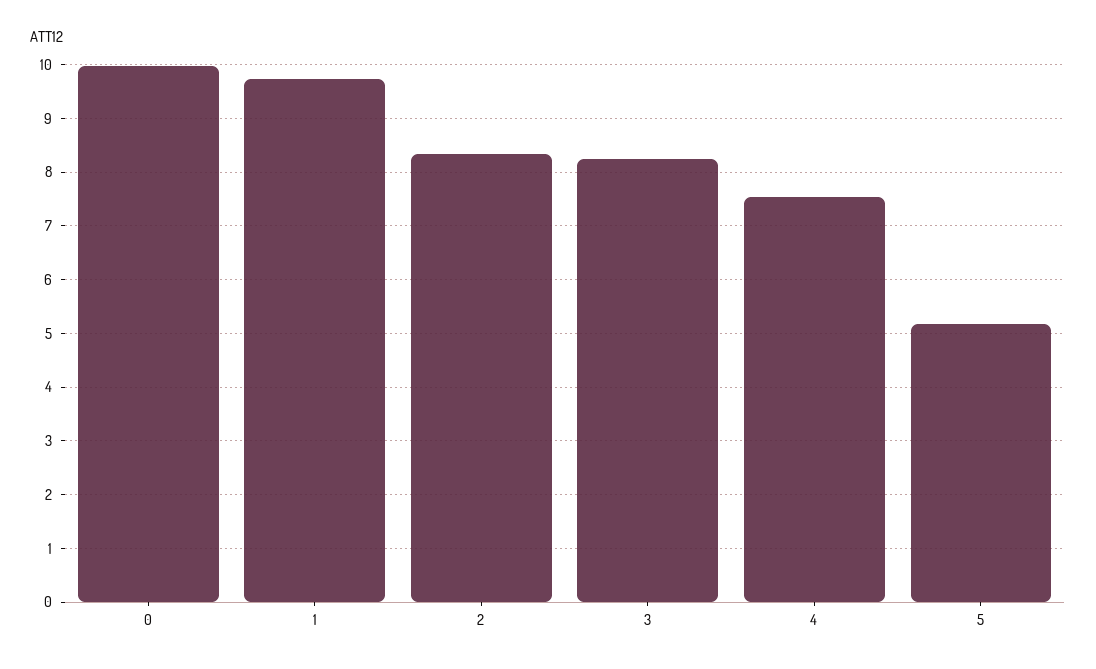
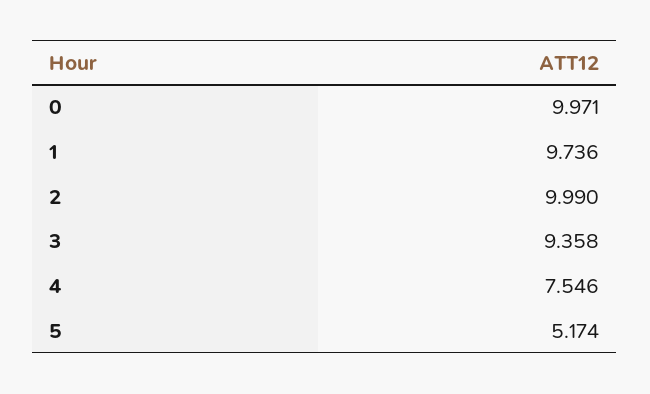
  {
    "0": 9.971,
    "1": 9.736,
-   "2": 8.4,
+   "2": 9.99,
-   "3": 8.2,
+   "3": 9.358,
    "4": 7.546,
    "5": 5.174
  }

